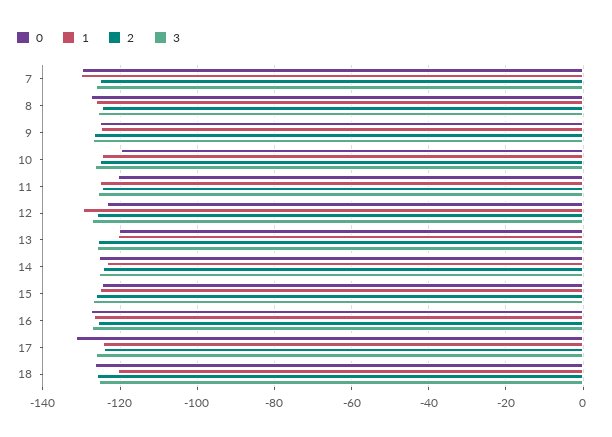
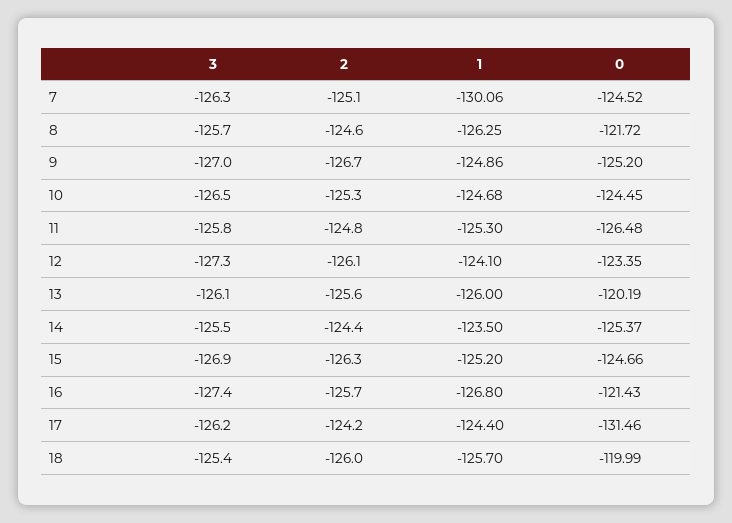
  {
    "0": {
-     "7": -130,
+     "7": -124.52,
-     "8": -128,
+     "8": -121.72,
      "9": -125.2,
-     "10": -120,
+     "10": -124.45,
-     "11": -120,
+     "11": -126.48,
      "12": -123.35,
      "13": -120.19,
      "14": -125.37,
      "15": -124.66,
-     "16": -128,
+     "16": -121.43,
      "17": -131.46,
-     "18": -126
+     "18": -119.99
    },
    "1": {
      "7": -130.06,
      "8": -126.25,
      "9": -124.86,
      "10": -124.68,
      "11": -125.3,
-     "12": -130,
+     "12": -124.1,
-     "13": -120,
+     "13": -126,
      "14": -123.5,
      "15": -125.2,
      "16": -126.8,
      "17": -124.4,
-     "18": -120
+     "18": -125.7
    },
    "2": {
      "7": -125.1,
      "8": -124.6,
      "9": -126.7,
      "10": -125.3,
      "11": -124.8,
      "12": -126.1,
      "13": -125.6,
      "14": -124.4,
      "15": -126.3,
      "16": -125.7,
      "17": -124.2,
      "18": -126
    },
    "3": {
      "7": -126.3,
      "8": -125.7,
      "9": -127,
      "10": -126.5,
      "11": -125.8,
      "12": -127.3,
      "13": -126.1,
      "14": -125.5,
      "15": -126.9,
      "16": -127.4,
      "17": -126.2,
      "18": -125.4
    }
  }

